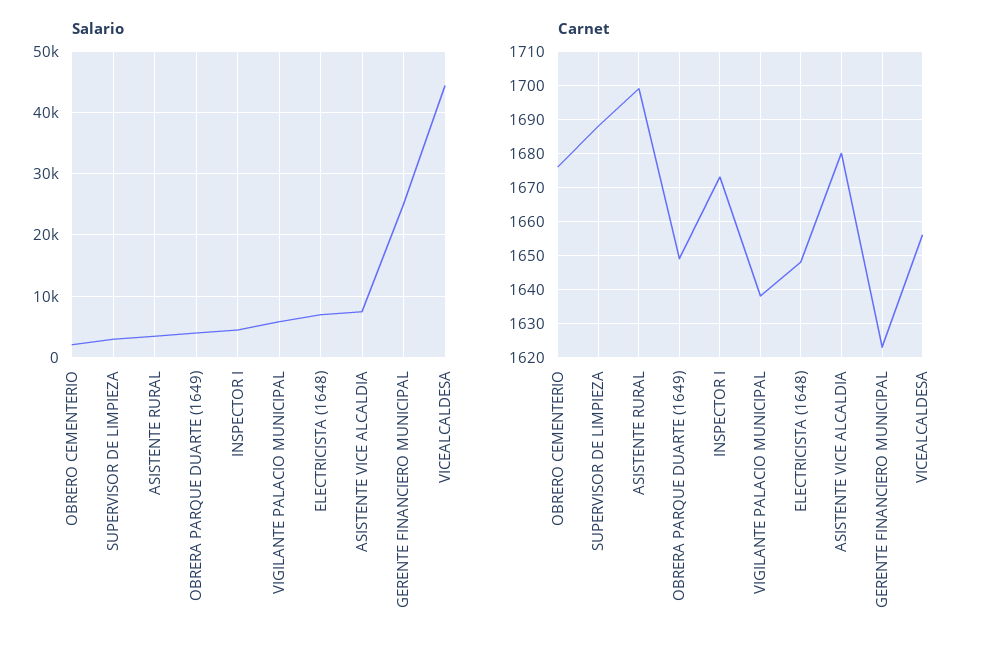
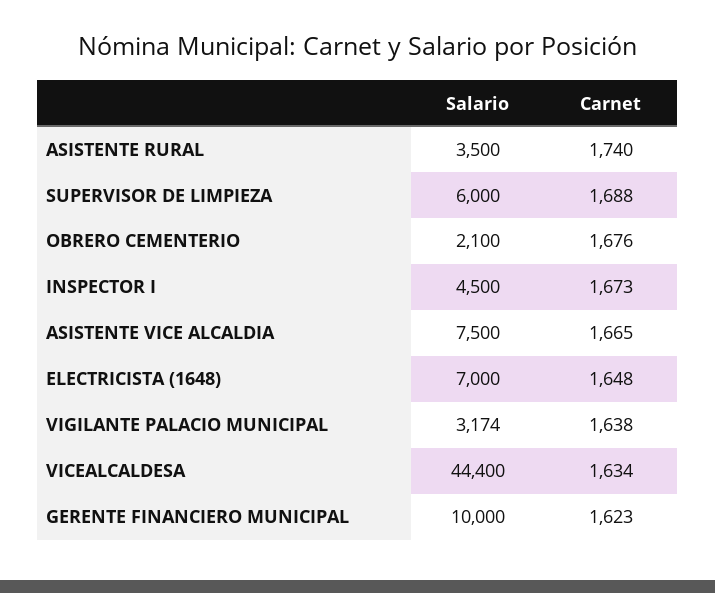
  {
    "Salario": {
      "OBRERO CEMENTERIO": 2100,
-     "SUPERVISOR DE LIMPIEZA": 3000,
+     "SUPERVISOR DE LIMPIEZA": 6000,
      "ASISTENTE RURAL": 3500,
-     "OBRERA PARQUE DUARTE (1649)": 4000,
      "INSPECTOR I": 4500,
-     "VIGILANTE PALACIO MUNICIPAL": 6000,
+     "VIGILANTE PALACIO MUNICIPAL": 3174,
      "ELECTRICISTA (1648)": 7000,
      "ASISTENTE VICE ALCALDIA": 7500,
-     "GERENTE FINANCIERO MUNICIPAL": 25000,
+     "GERENTE FINANCIERO MUNICIPAL": 10000,
      "VICEALCALDESA": 44400
    },
    "Carnet": {
      "OBRERO CEMENTERIO": 1676,
      "SUPERVISOR DE LIMPIEZA": 1688,
-     "ASISTENTE RURAL": 1700,
+     "ASISTENTE RURAL": 1740,
-     "OBRERA PARQUE DUARTE (1649)": 1650,
      "INSPECTOR I": 1673,
      "VIGILANTE PALACIO MUNICIPAL": 1638,
      "ELECTRICISTA (1648)": 1648,
-     "ASISTENTE VICE ALCALDIA": 1680,
+     "ASISTENTE VICE ALCALDIA": 1665,
      "GERENTE FINANCIERO MUNICIPAL": 1623,
-     "VICEALCALDESA": 1655
+     "VICEALCALDESA": 1634
    }
  }

